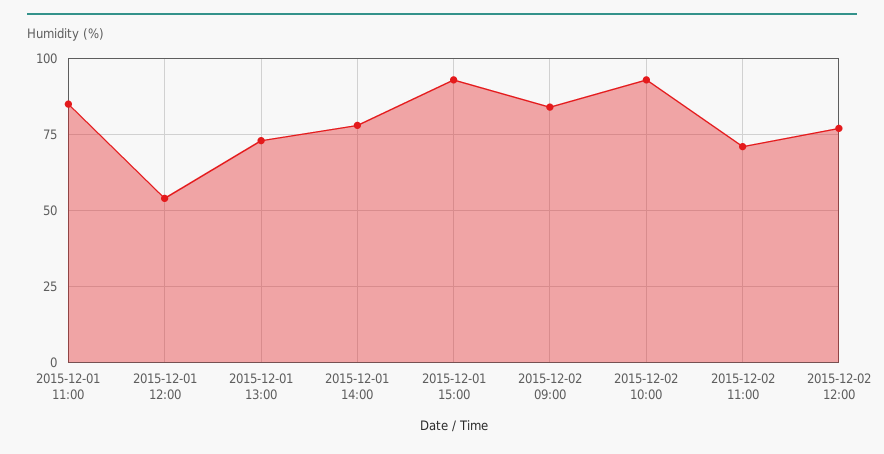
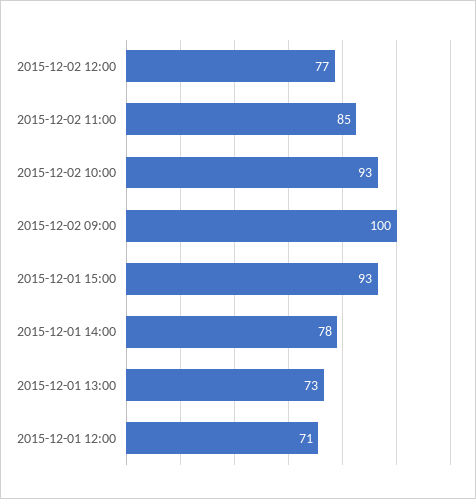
  {
-   "2015-12-01 11:00": 85,
-   "2015-12-01 12:00": 55,
+   "2015-12-01 12:00": 71,
    "2015-12-01 13:00": 73,
    "2015-12-01 14:00": 78,
    "2015-12-01 15:00": 93,
-   "2015-12-02 09:00": 85,
+   "2015-12-02 09:00": 100,
    "2015-12-02 10:00": 93,
-   "2015-12-02 11:00": 70,
+   "2015-12-02 11:00": 85,
    "2015-12-02 12:00": 77
  }

